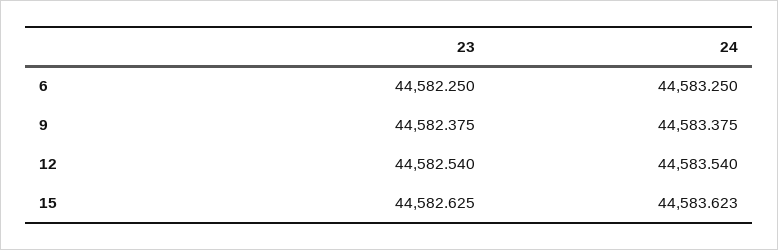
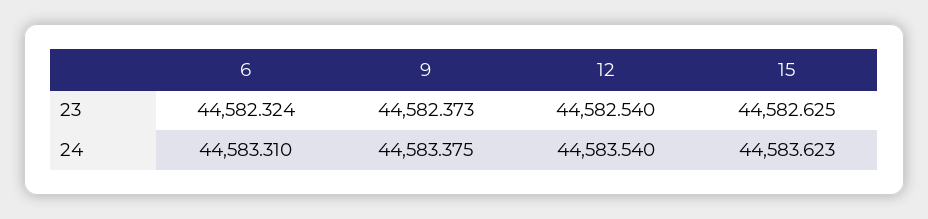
  {
    "23": {
-     "6": 44582.25,
+     "6": 44582.324,
-     "9": 44582.375,
+     "9": 44582.373,
      "12": 44582.54,
      "15": 44582.625
    },
    "24": {
-     "6": 44583.25,
+     "6": 44583.31,
      "9": 44583.375,
      "12": 44583.54,
      "15": 44583.623
    }
  }

